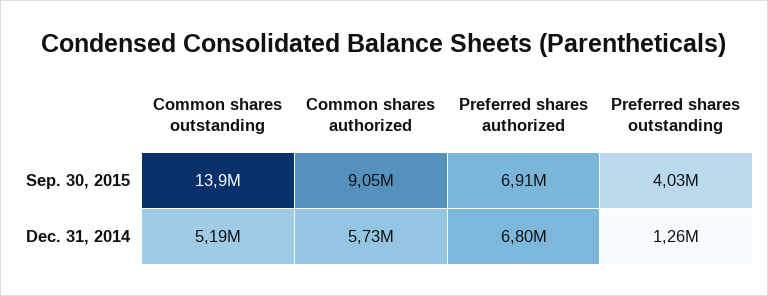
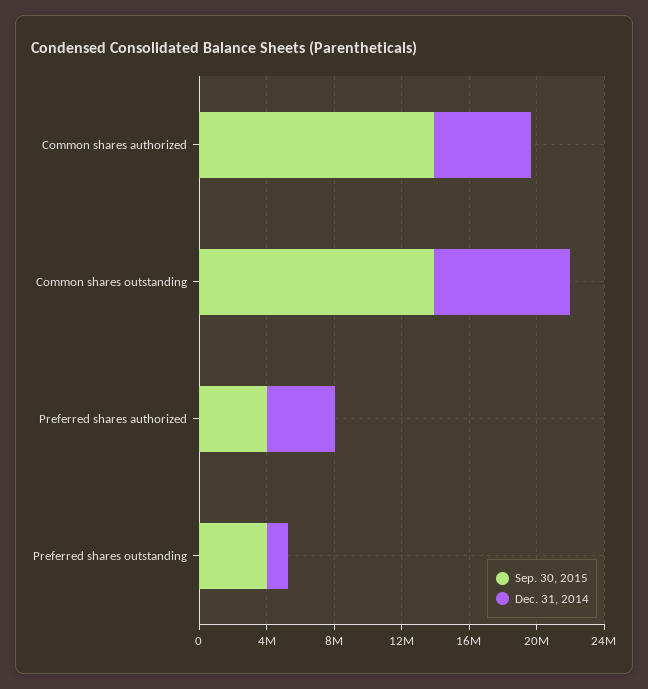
  {
    "Sep. 30, 2015": {
      "Common shares outstanding": 13900000,
-     "Common shares authorized": 9050000,
+     "Common shares authorized": 14000000,
-     "Preferred shares authorized": 6910000,
+     "Preferred shares authorized": 4000000,
      "Preferred shares outstanding": 4030000
    },
    "Dec. 31, 2014": {
-     "Common shares outstanding": 5190000,
+     "Common shares outstanding": 8000000,
      "Common shares authorized": 5730000,
-     "Preferred shares authorized": 6800000,
+     "Preferred shares authorized": 4000000,
      "Preferred shares outstanding": 1260000
    }
  }

